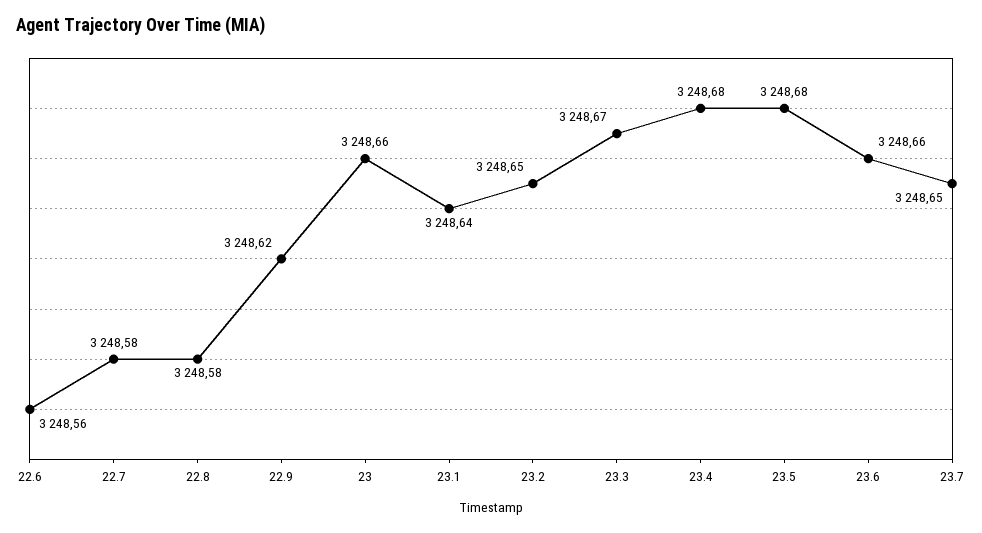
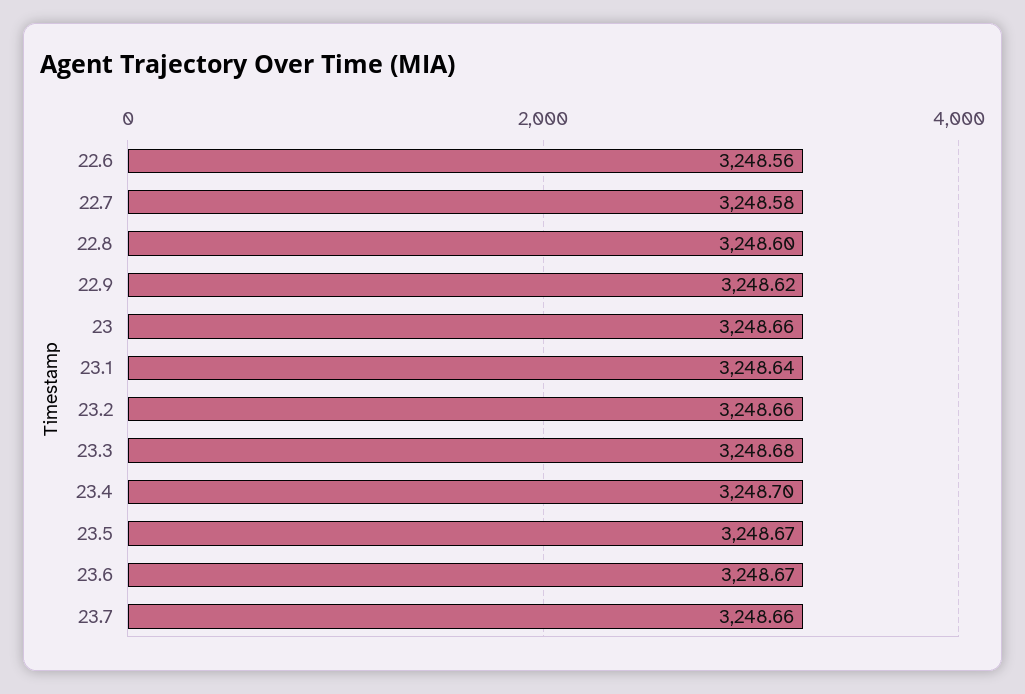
  {
    "22.6": 3248.56,
    "22.7": 3248.58,
-   "22.8": 3248.58,
+   "22.8": 3248.6,
    "22.9": 3248.62,
    "23": 3248.66,
    "23.1": 3248.64,
-   "23.2": 3248.65,
+   "23.2": 3248.66,
-   "23.3": 3248.67,
+   "23.3": 3248.68,
-   "23.4": 3248.68,
+   "23.4": 3248.7,
-   "23.5": 3248.68,
+   "23.5": 3248.67,
-   "23.6": 3248.66,
+   "23.6": 3248.67,
-   "23.7": 3248.65
+   "23.7": 3248.66
  }

